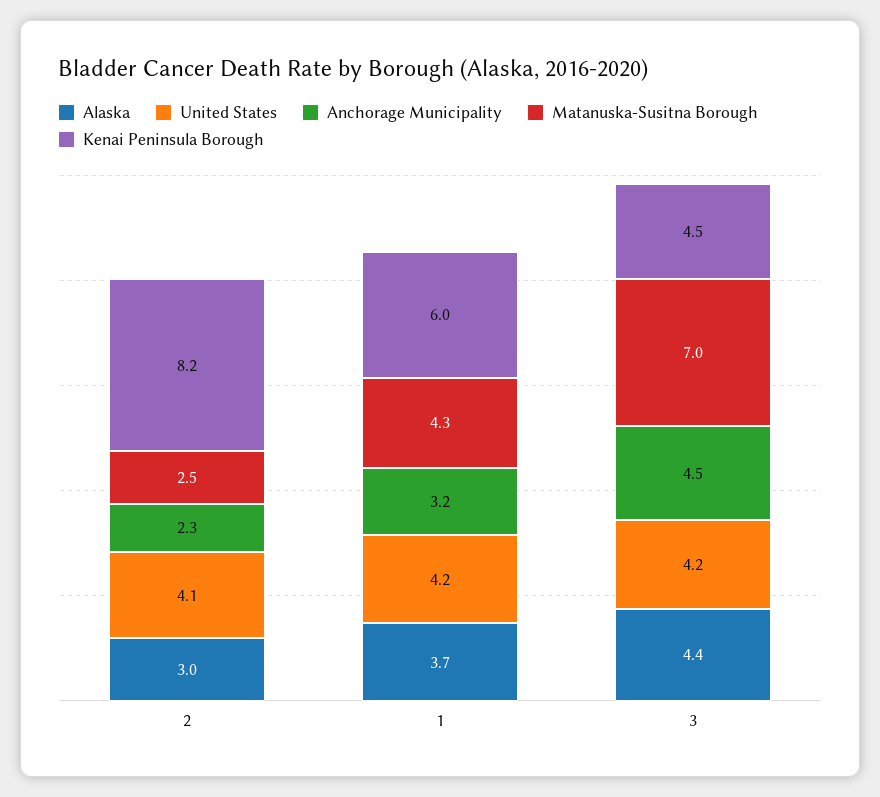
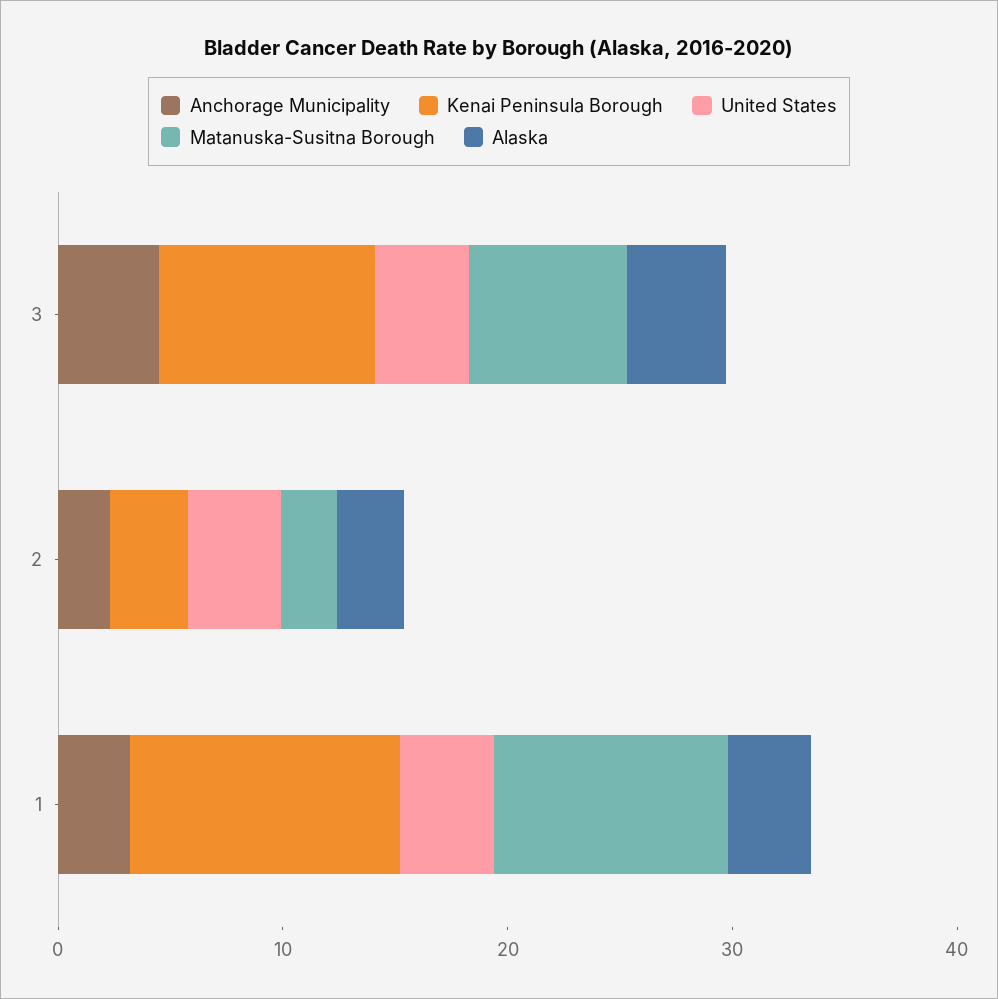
  {
    "Alaska": {
      "2": 3,
      "1": 3.7,
      "3": 4.4
    },
    "United States": {
      "2": 4.1,
      "1": 4.2,
      "3": 4.2
    },
    "Anchorage Municipality": {
      "2": 2.3,
      "1": 3.2,
      "3": 4.5
    },
    "Matanuska-Susitna Borough": {
      "2": 2.5,
-     "1": 4.3,
+     "1": 10,
      "3": 7
    },
    "Kenai Peninsula Borough": {
-     "2": 8.2,
+     "2": 4,
-     "1": 6,
+     "1": 12,
-     "3": 4.5
+     "3": 10
    }
  }

